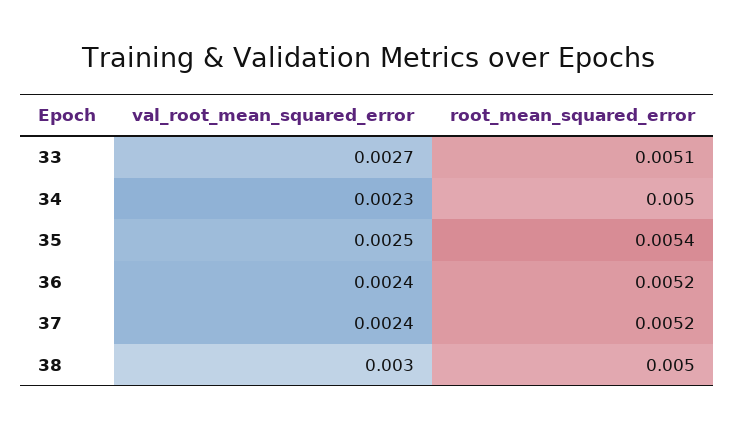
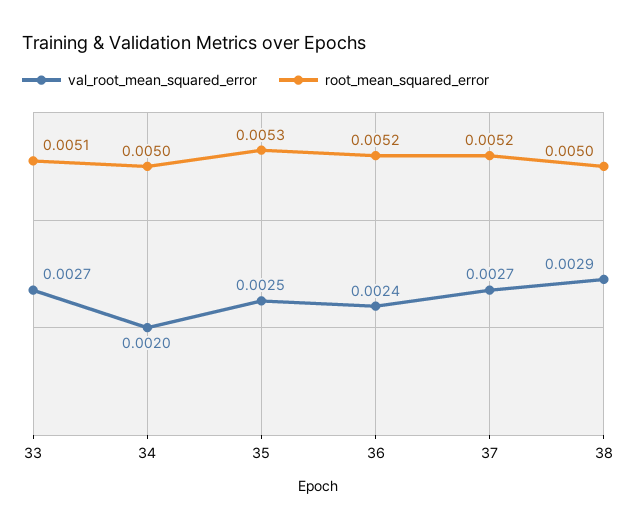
  {
    "val_root_mean_squared_error": {
      "33": 0.0027,
-     "34": 0.0023,
+     "34": 0.002,
      "35": 0.0025,
      "36": 0.0024,
-     "37": 0.0024,
+     "37": 0.0027,
-     "38": 0.003
+     "38": 0.0029
    },
    "root_mean_squared_error": {
      "33": 0.0051,
      "34": 0.005,
-     "35": 0.0054,
+     "35": 0.0053,
      "36": 0.0052,
      "37": 0.0052,
      "38": 0.005
    }
  }

